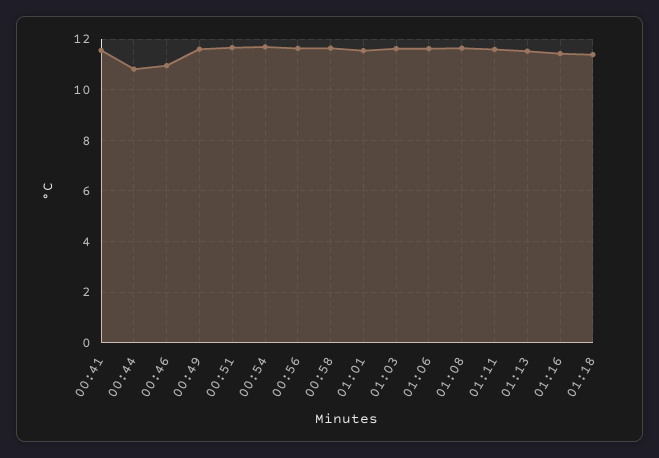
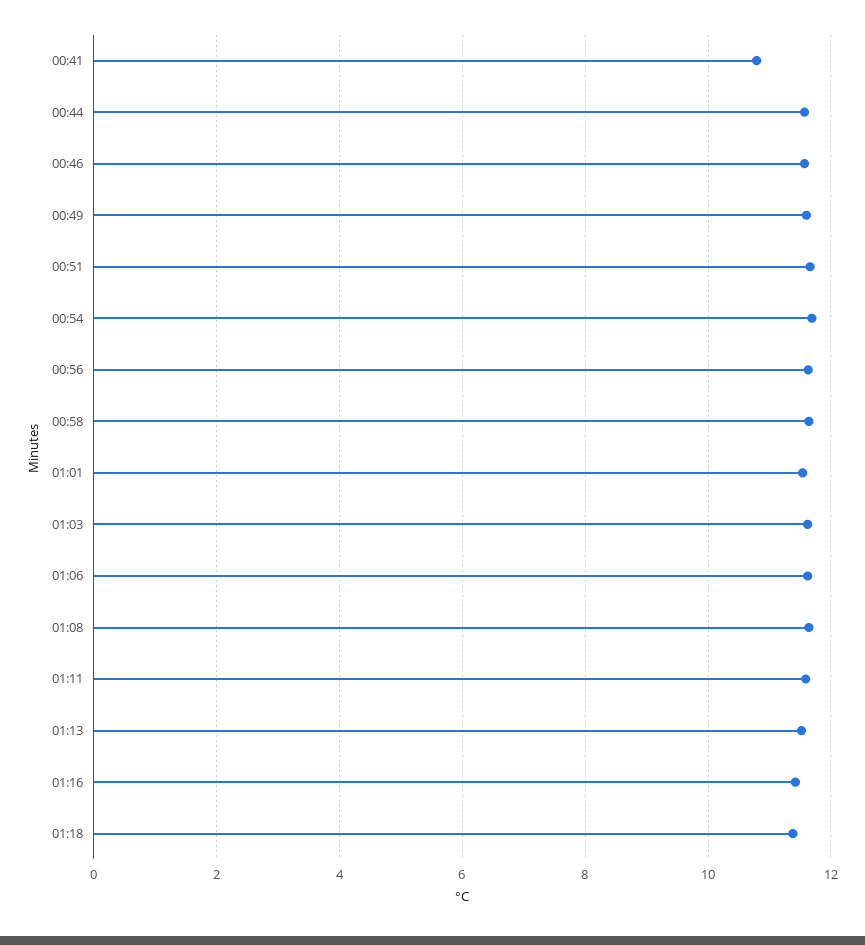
  {
-   "00:41": 11.5,
+   "00:41": 10.8,
-   "00:44": 10.75,
+   "00:44": 11.6,
-   "00:46": 11,
+   "00:46": 11.6,
    "00:49": 11.6,
    "00:51": 11.6,
    "00:54": 11.6,
    "00:56": 11.6,
    "00:58": 11.6,
    "01:01": 11.6,
    "01:03": 11.6,
    "01:06": 11.6,
    "01:08": 11.6,
    "01:11": 11.6,
    "01:13": 11.6,
    "01:16": 11.4,
    "01:18": 11.4
  }

